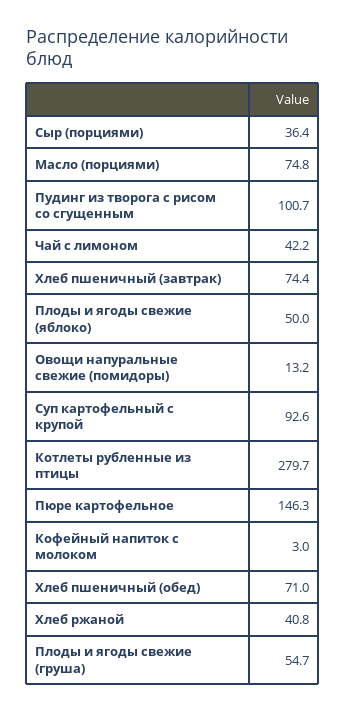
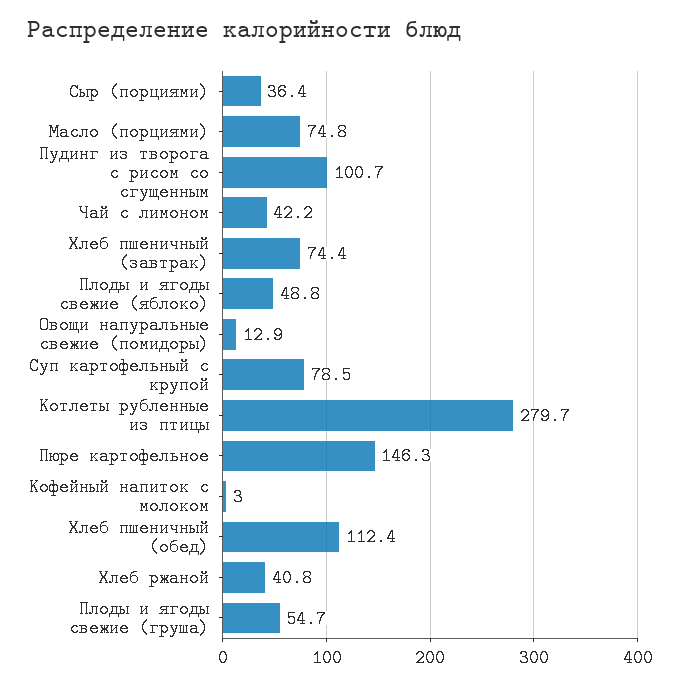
  {
    "Сыр (порциями)": 36.4,
    "Масло (порциями)": 74.8,
    "Пудинг из творога с рисом со сгущенным": 100.7,
    "Чай с лимоном": 42.2,
    "Хлеб пшеничный (завтрак)": 74.4,
-   "Плоды и ягоды свежие (яблоко)": 50,
+   "Плоды и ягоды свежие (яблоко)": 48.8,
-   "Овощи напуральные свежие (помидоры)": 13.2,
+   "Овощи напуральные свежие (помидоры)": 12.9,
-   "Суп картофельный с крупой": 92.6,
+   "Суп картофельный с крупой": 78.5,
    "Котлеты рубленные из птицы": 279.7,
    "Пюре картофельное": 146.3,
    "Кофейный напиток с молоком": 3,
-   "Хлеб пшеничный (обед)": 71,
+   "Хлеб пшеничный (обед)": 112.4,
    "Хлеб ржаной": 40.8,
    "Плоды и ягоды свежие (груша)": 54.7
  }

